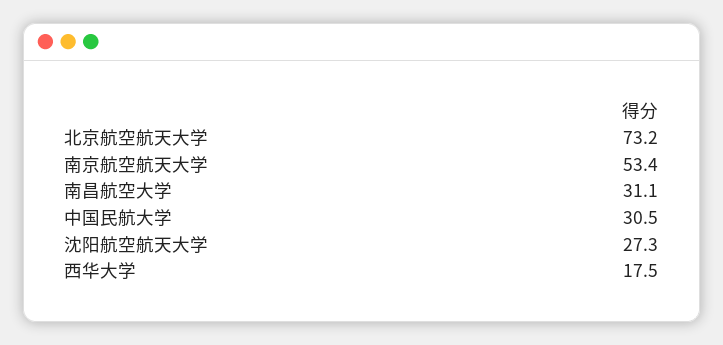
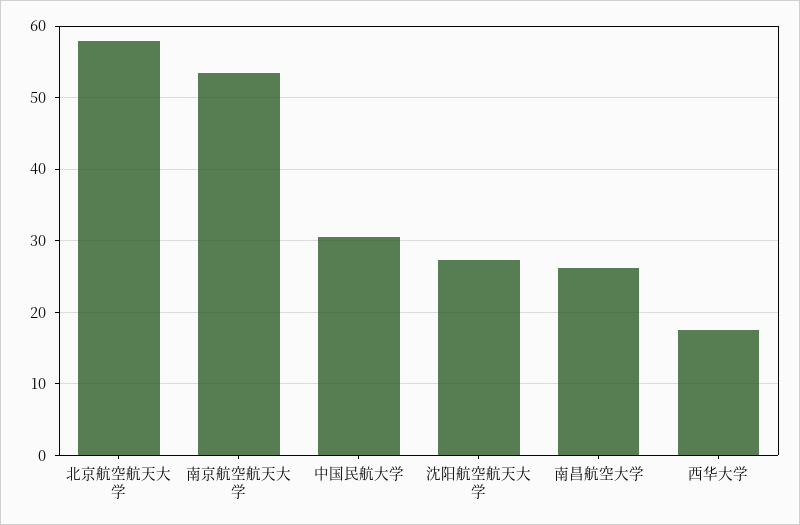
  {
-   "北京航空航天大学": 73.2,
+   "北京航空航天大学": 58,
    "南京航空航天大学": 53.4,
-   "南昌航空大学": 31.1,
+   "南昌航空大学": 26,
    "中国民航大学": 30.5,
    "沈阳航空航天大学": 27.3,
    "西华大学": 17.5
  }

